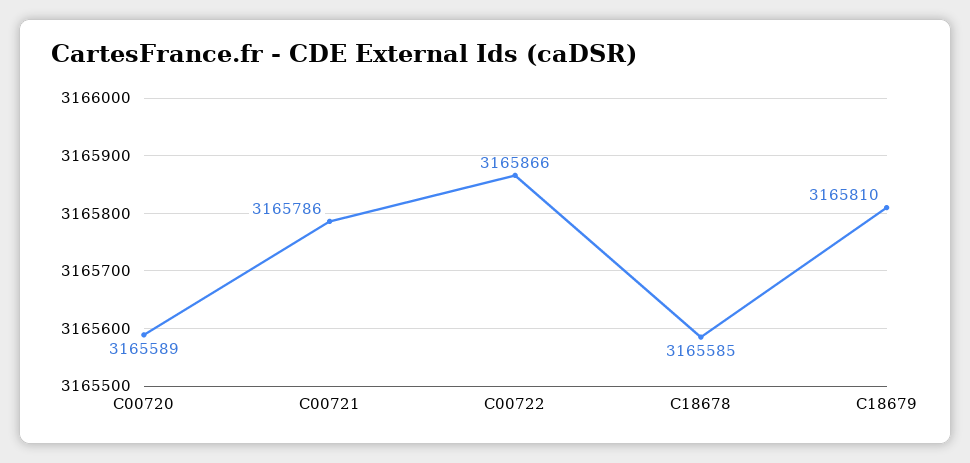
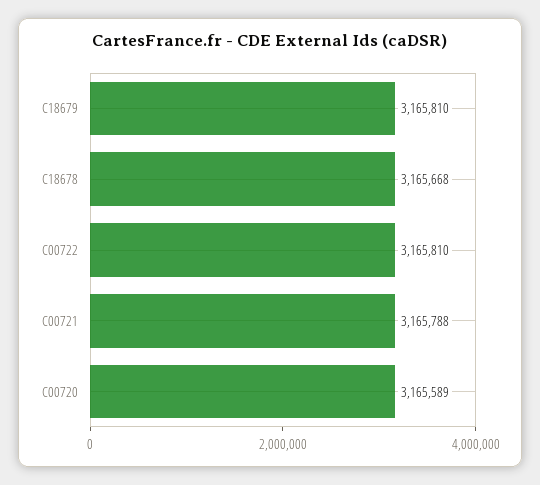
  {
    "C00720": 3165589,
-   "C00721": 3165786,
+   "C00721": 3165788,
-   "C00722": 3165866,
+   "C00722": 3165810,
-   "C18678": 3165585,
+   "C18678": 3165668,
    "C18679": 3165810
  }

